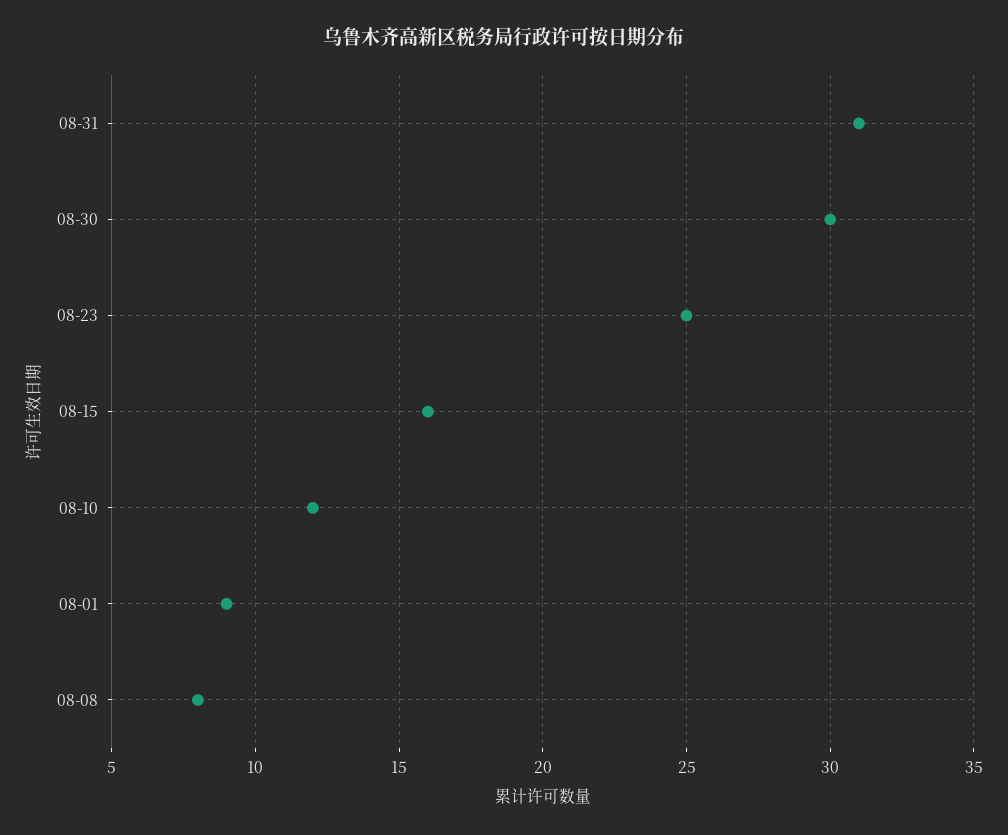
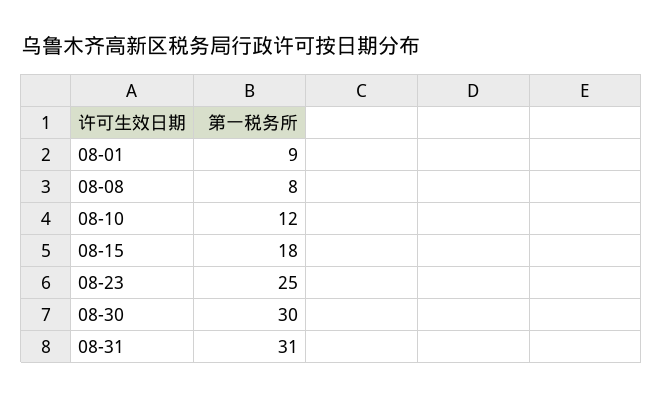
  {
    "08-31": 31,
    "08-30": 30,
    "08-23": 25,
-   "08-15": 16,
+   "08-15": 18,
    "08-10": 12,
    "08-01": 9,
    "08-08": 8
  }

